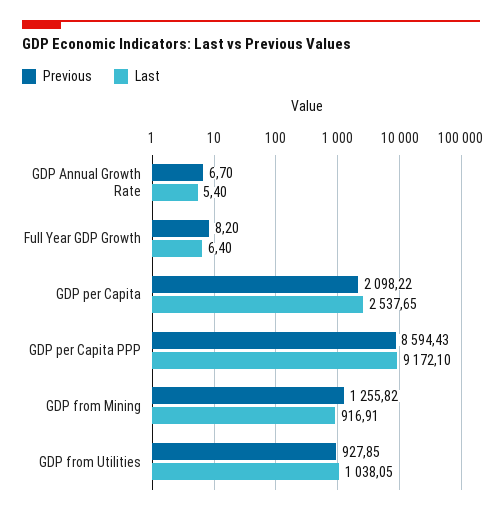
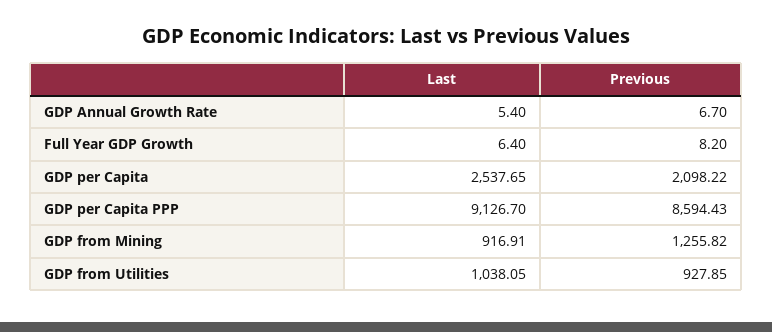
  {
    "Previous": {
      "GDP Annual Growth Rate": 6.7,
      "Full Year GDP Growth": 8.2,
      "GDP per Capita": 2098.22,
      "GDP per Capita PPP": 8594.43,
      "GDP from Mining": 1255.82,
      "GDP from Utilities": 927.85
    },
    "Last": {
      "GDP Annual Growth Rate": 5.4,
      "Full Year GDP Growth": 6.4,
      "GDP per Capita": 2537.65,
-     "GDP per Capita PPP": 9172.1,
+     "GDP per Capita PPP": 9126.7,
      "GDP from Mining": 916.91,
      "GDP from Utilities": 1038.05
    }
  }

